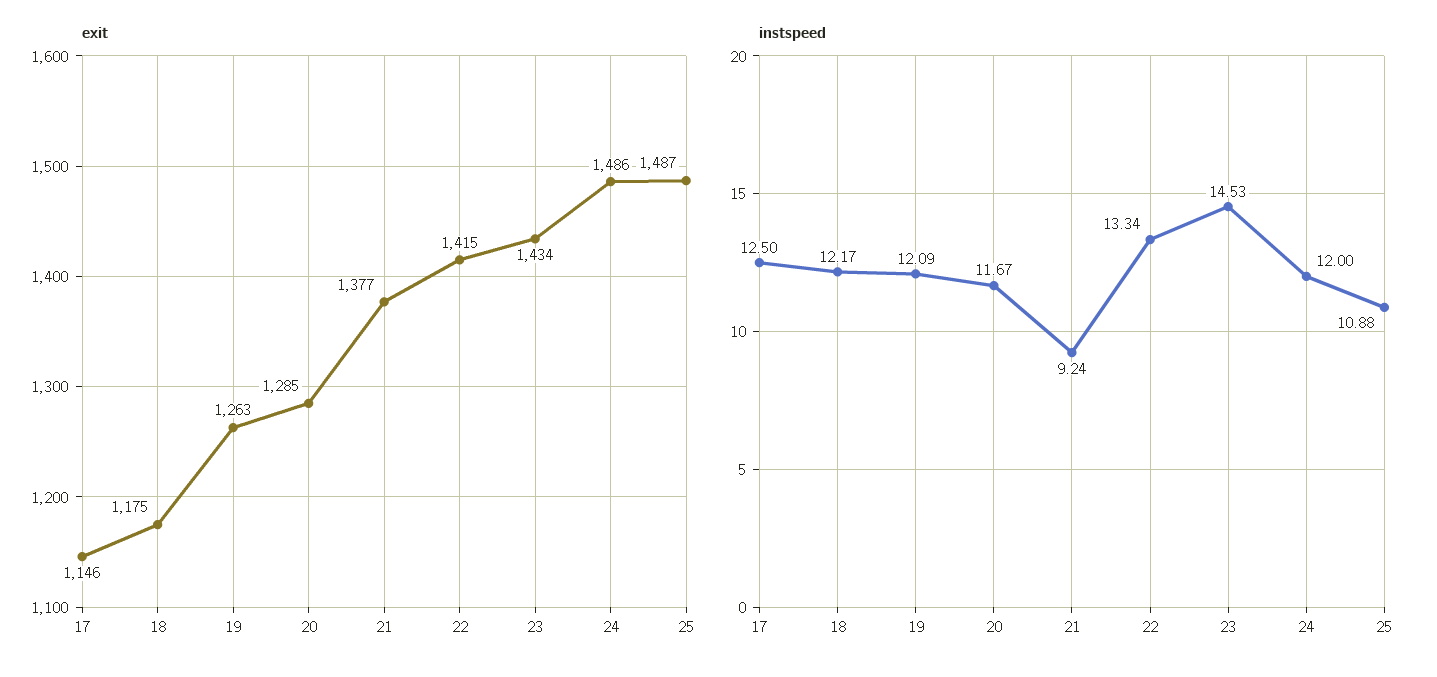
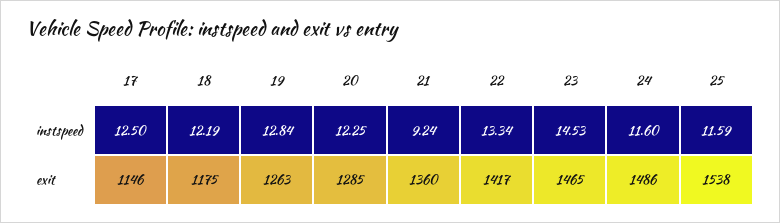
  {
    "exit": {
      "17": 1146,
      "18": 1175,
      "19": 1263,
      "20": 1285,
-     "21": 1377,
+     "21": 1360,
-     "22": 1415,
+     "22": 1417,
-     "23": 1434,
+     "23": 1465,
      "24": 1486,
-     "25": 1487
+     "25": 1538
    },
    "instspeed": {
      "17": 12.5,
-     "18": 12.17,
+     "18": 12.19,
-     "19": 12.09,
+     "19": 12.84,
-     "20": 11.67,
+     "20": 12.25,
      "21": 9.24,
      "22": 13.34,
      "23": 14.53,
-     "24": 12,
+     "24": 11.6,
-     "25": 10.88
+     "25": 11.59
    }
  }

